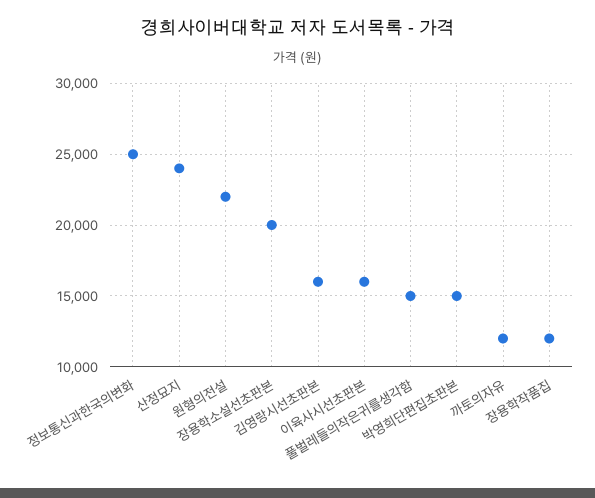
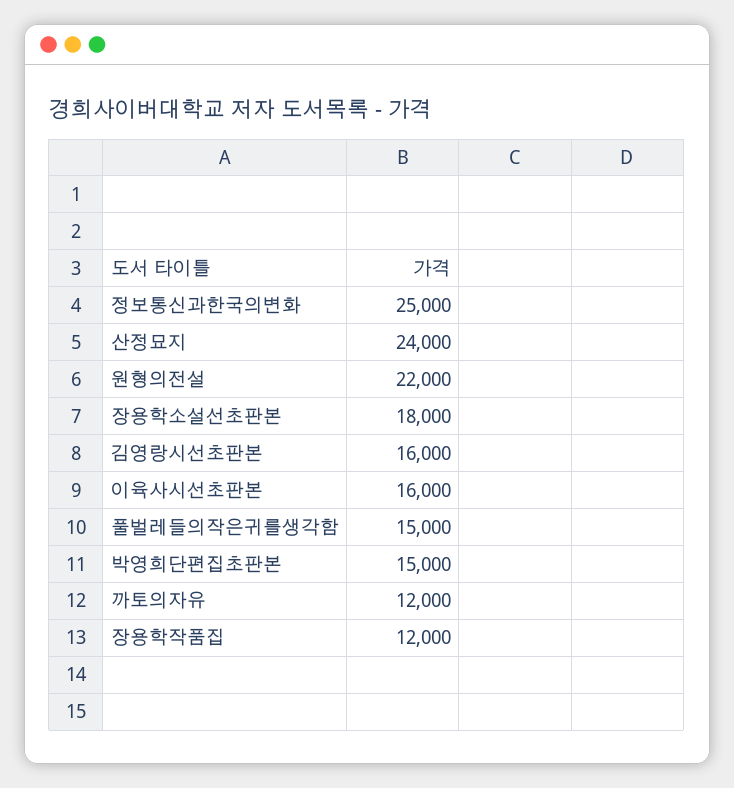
  {
    "정보통신과한국의변화": 25000,
    "산정묘지": 24000,
    "원형의전설": 22000,
-   "장용학소설선초판본": 20000,
+   "장용학소설선초판본": 18000,
    "김영랑시선초판본": 16000,
    "이육사시선초판본": 16000,
    "풀벌레들의작은귀를생각함": 15000,
    "박영희단편집초판본": 15000,
    "까토의자유": 12000,
    "장용학작품집": 12000
  }

